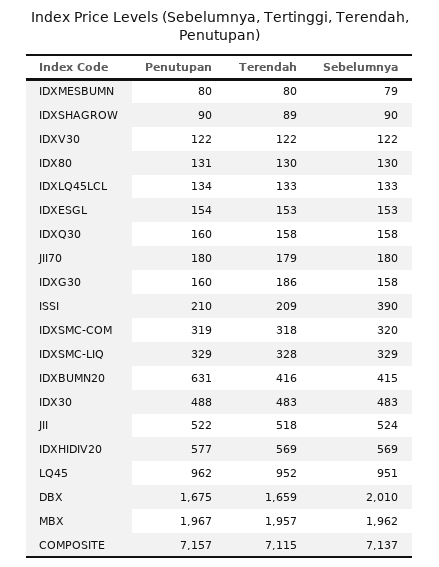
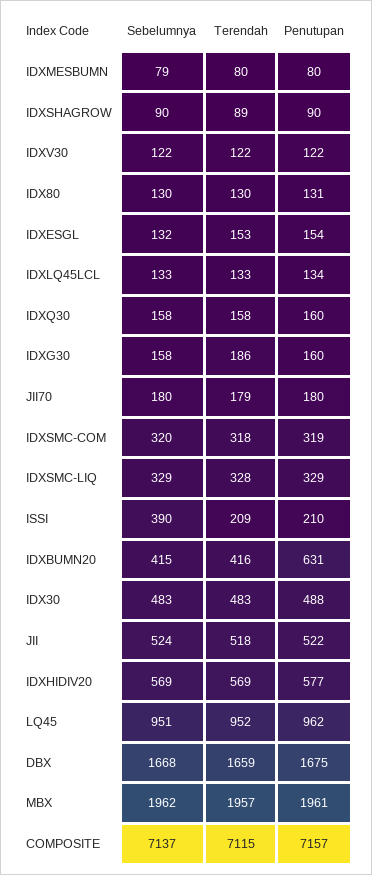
  {
    "Penutupan": {
      "IDXMESBUMN": 80,
      "IDXSHAGROW": 90,
      "IDXV30": 122,
      "IDX80": 131,
      "IDXLQ45LCL": 134,
      "IDXESGL": 154,
      "IDXQ30": 160,
      "JII70": 180,
      "IDXG30": 160,
      "ISSI": 210,
      "IDXSMC-COM": 319,
      "IDXSMC-LIQ": 329,
      "IDXBUMN20": 631,
      "IDX30": 488,
      "JII": 522,
      "IDXHIDIV20": 577,
      "LQ45": 962,
      "DBX": 1675,
-     "MBX": 1967,
+     "MBX": 1961,
      "COMPOSITE": 7157
    },
    "Terendah": {
      "IDXMESBUMN": 80,
      "IDXSHAGROW": 89,
      "IDXV30": 122,
      "IDX80": 130,
      "IDXLQ45LCL": 133,
      "IDXESGL": 153,
      "IDXQ30": 158,
      "JII70": 179,
      "IDXG30": 186,
      "ISSI": 209,
      "IDXSMC-COM": 318,
      "IDXSMC-LIQ": 328,
      "IDXBUMN20": 416,
      "IDX30": 483,
      "JII": 518,
      "IDXHIDIV20": 569,
      "LQ45": 952,
      "DBX": 1659,
      "MBX": 1957,
      "COMPOSITE": 7115
    },
    "Sebelumnya": {
      "IDXMESBUMN": 79,
      "IDXSHAGROW": 90,
      "IDXV30": 122,
      "IDX80": 130,
      "IDXLQ45LCL": 133,
-     "IDXESGL": 153,
+     "IDXESGL": 132,
      "IDXQ30": 158,
      "JII70": 180,
      "IDXG30": 158,
      "ISSI": 390,
      "IDXSMC-COM": 320,
      "IDXSMC-LIQ": 329,
      "IDXBUMN20": 415,
      "IDX30": 483,
      "JII": 524,
      "IDXHIDIV20": 569,
      "LQ45": 951,
-     "DBX": 2010,
+     "DBX": 1668,
      "MBX": 1962,
      "COMPOSITE": 7137
    }
  }

